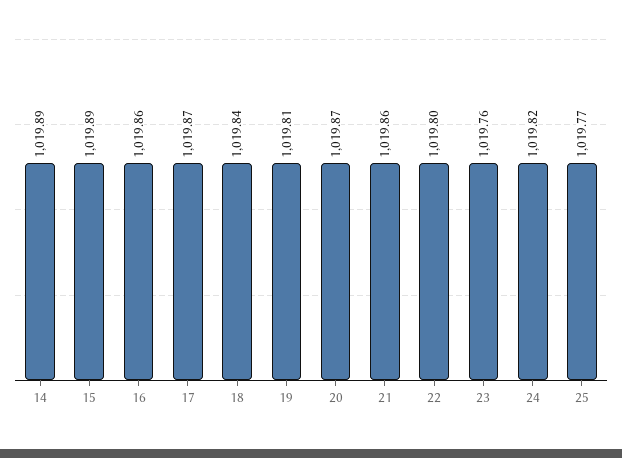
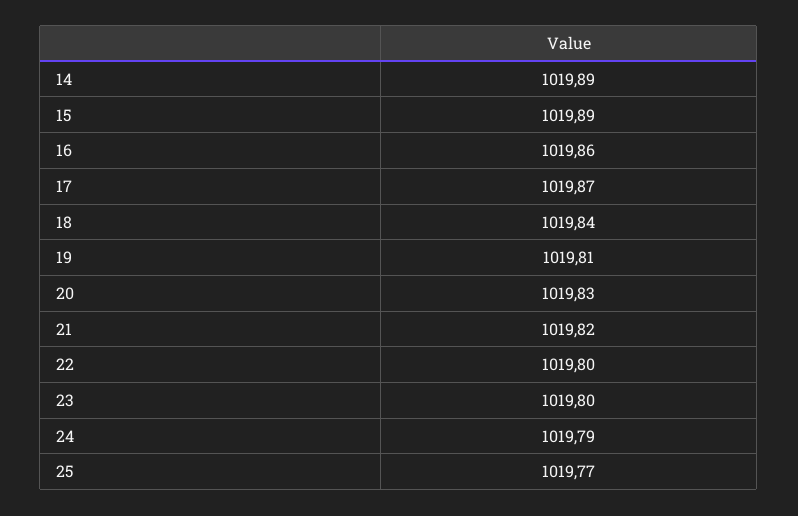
  {
    "14": 1019.89,
    "15": 1019.89,
    "16": 1019.86,
    "17": 1019.87,
    "18": 1019.84,
    "19": 1019.81,
-   "20": 1019.87,
+   "20": 1019.83,
-   "21": 1019.86,
+   "21": 1019.82,
    "22": 1019.8,
-   "23": 1019.76,
+   "23": 1019.8,
-   "24": 1019.82,
+   "24": 1019.79,
    "25": 1019.77
  }

